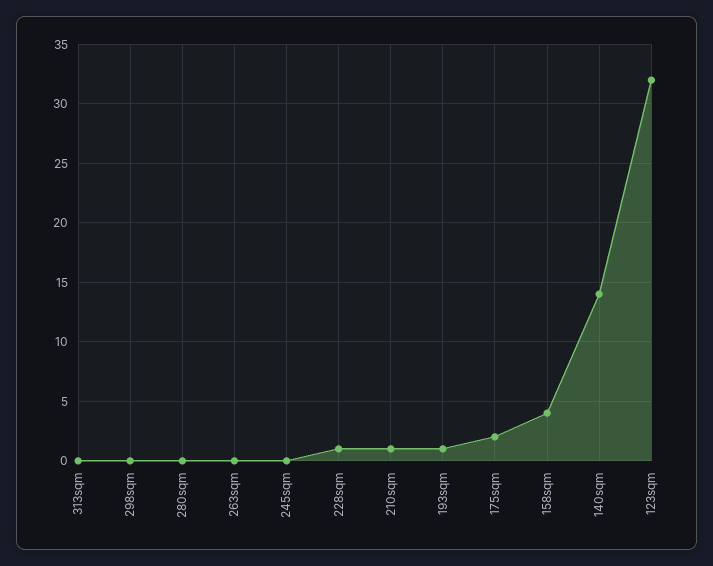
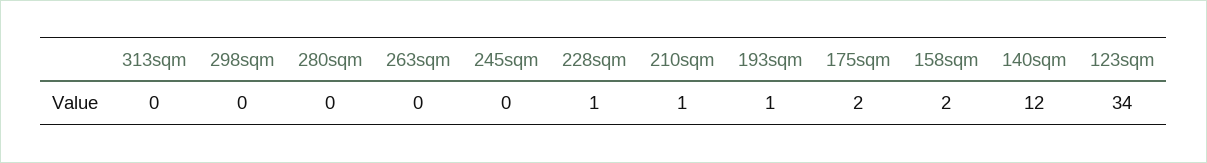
  {
    "313sqm": 0,
    "298sqm": 0,
    "280sqm": 0,
    "263sqm": 0,
    "245sqm": 0,
    "228sqm": 1,
    "210sqm": 1,
    "193sqm": 1,
    "175sqm": 2,
-   "158sqm": 4,
+   "158sqm": 2,
-   "140sqm": 14,
+   "140sqm": 12,
-   "123sqm": 32
+   "123sqm": 34
  }

